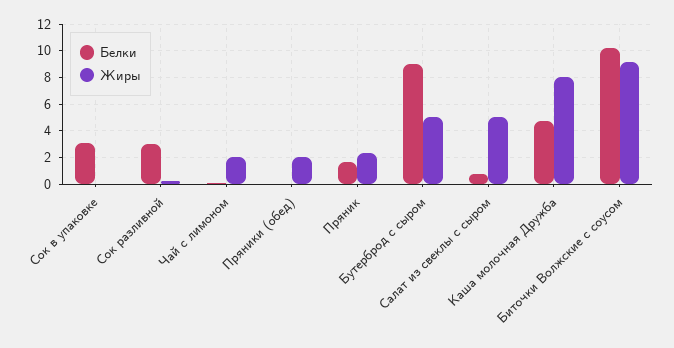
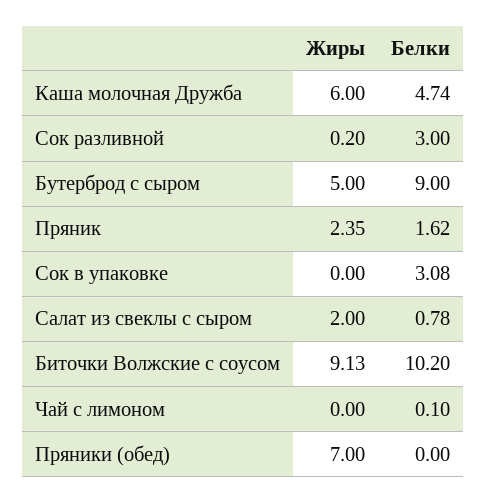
  {
    "Белки": {
      "Сок в упаковке": 3.08,
      "Сок разливной": 3,
      "Чай с лимоном": 0.1,
      "Пряники (обед)": 0,
      "Пряник": 1.62,
      "Бутерброд с сыром": 9,
      "Салат из свеклы с сыром": 0.78,
      "Каша молочная Дружба": 4.74,
      "Биточки Волжские с соусом": 10.2
    },
    "Жиры": {
      "Сок в упаковке": 0,
      "Сок разливной": 0.2,
-     "Чай с лимоном": 2,
+     "Чай с лимоном": 0,
-     "Пряники (обед)": 2,
+     "Пряники (обед)": 7,
      "Пряник": 2.35,
      "Бутерброд с сыром": 5,
-     "Салат из свеклы с сыром": 5,
+     "Салат из свеклы с сыром": 2,
-     "Каша молочная Дружба": 8,
+     "Каша молочная Дружба": 6,
      "Биточки Волжские с соусом": 9.13
    }
  }

